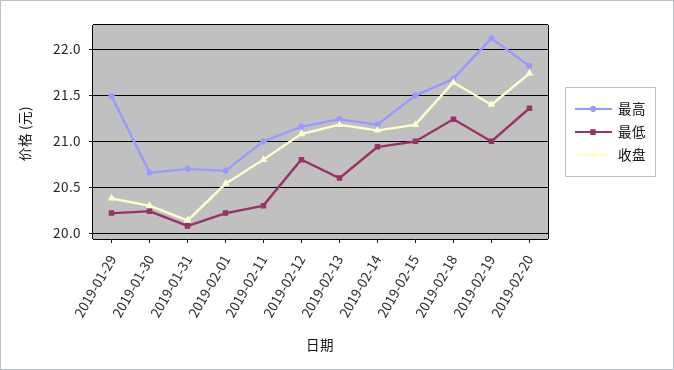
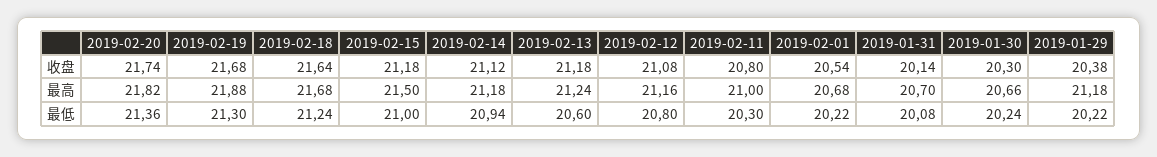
  {
    "最高": {
-     "2019-01-29": 21.5,
+     "2019-01-29": 21.18,
      "2019-01-30": 20.66,
      "2019-01-31": 20.7,
      "2019-02-01": 20.68,
      "2019-02-11": 21,
      "2019-02-12": 21.16,
      "2019-02-13": 21.24,
      "2019-02-14": 21.18,
      "2019-02-15": 21.5,
      "2019-02-18": 21.68,
-     "2019-02-19": 22.1,
+     "2019-02-19": 21.88,
      "2019-02-20": 21.82
    },
    "最低": {
      "2019-01-29": 20.22,
      "2019-01-30": 20.24,
      "2019-01-31": 20.08,
      "2019-02-01": 20.22,
      "2019-02-11": 20.3,
      "2019-02-12": 20.8,
      "2019-02-13": 20.6,
      "2019-02-14": 20.94,
      "2019-02-15": 21,
      "2019-02-18": 21.24,
-     "2019-02-19": 21,
+     "2019-02-19": 21.3,
      "2019-02-20": 21.36
    },
    "收盘": {
      "2019-01-29": 20.38,
      "2019-01-30": 20.3,
      "2019-01-31": 20.14,
      "2019-02-01": 20.54,
      "2019-02-11": 20.8,
      "2019-02-12": 21.08,
      "2019-02-13": 21.18,
      "2019-02-14": 21.12,
      "2019-02-15": 21.18,
      "2019-02-18": 21.64,
-     "2019-02-19": 21.4,
+     "2019-02-19": 21.68,
      "2019-02-20": 21.74
    }
  }

